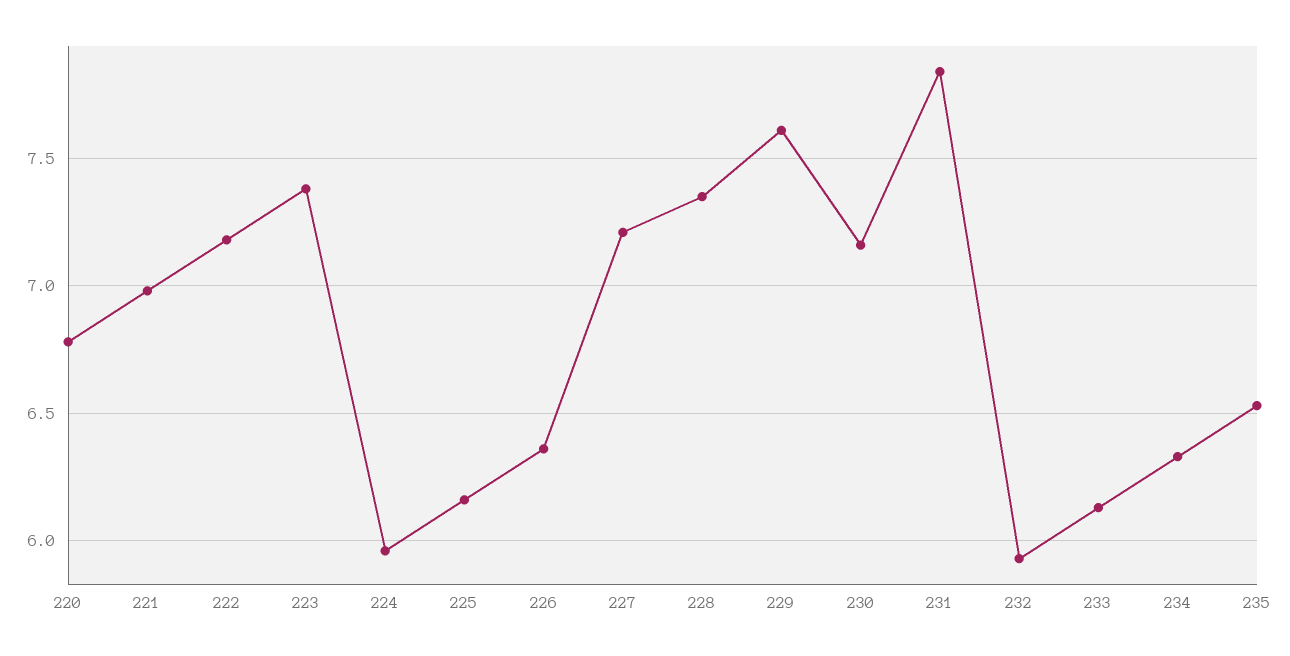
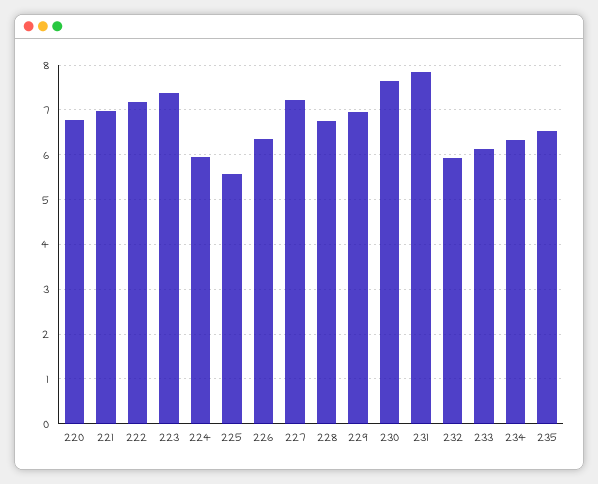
  {
    "220": 6.8,
    "221": 7,
    "222": 7.2,
    "223": 7.4,
    "224": 5.95,
-   "225": 6.15,
+   "225": 5.6,
    "226": 6.35,
    "227": 7.2,
-   "228": 7.35,
+   "228": 6.8,
-   "229": 7.6,
+   "229": 7,
-   "230": 7.15,
+   "230": 7.6,
    "231": 7.85,
    "232": 5.95,
    "233": 6.15,
    "234": 6.35,
    "235": 6.55
  }

